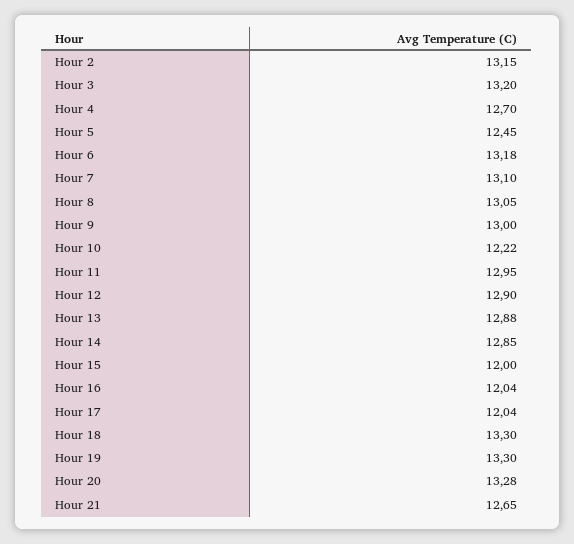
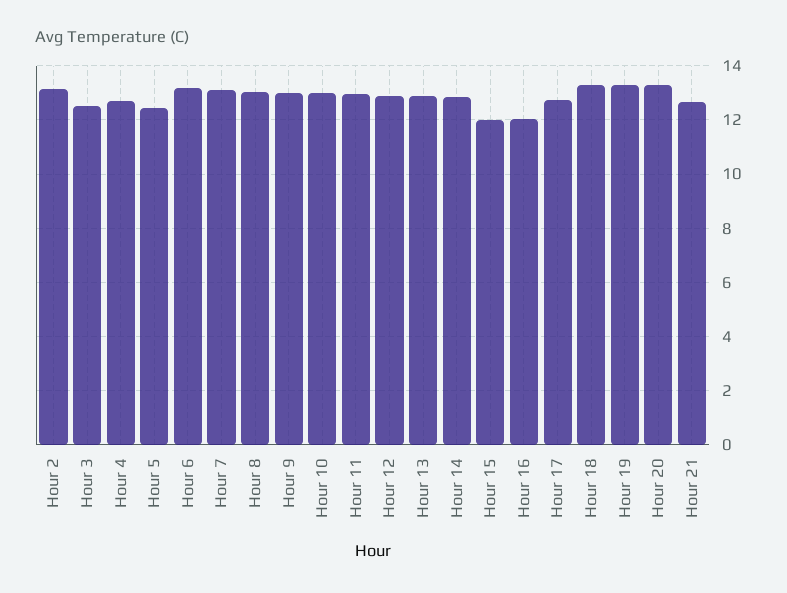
  {
    "Hour 2": 13.15,
-   "Hour 3": 13.2,
+   "Hour 3": 12.5,
    "Hour 4": 12.7,
    "Hour 5": 12.45,
    "Hour 6": 13.18,
    "Hour 7": 13.1,
    "Hour 8": 13.05,
    "Hour 9": 13,
-   "Hour 10": 12.22,
+   "Hour 10": 13,
    "Hour 11": 12.95,
    "Hour 12": 12.9,
    "Hour 13": 12.88,
    "Hour 14": 12.85,
    "Hour 15": 12,
    "Hour 16": 12.04,
-   "Hour 17": 12.04,
+   "Hour 17": 12.75,
    "Hour 18": 13.3,
    "Hour 19": 13.3,
    "Hour 20": 13.28,
    "Hour 21": 12.65
  }

